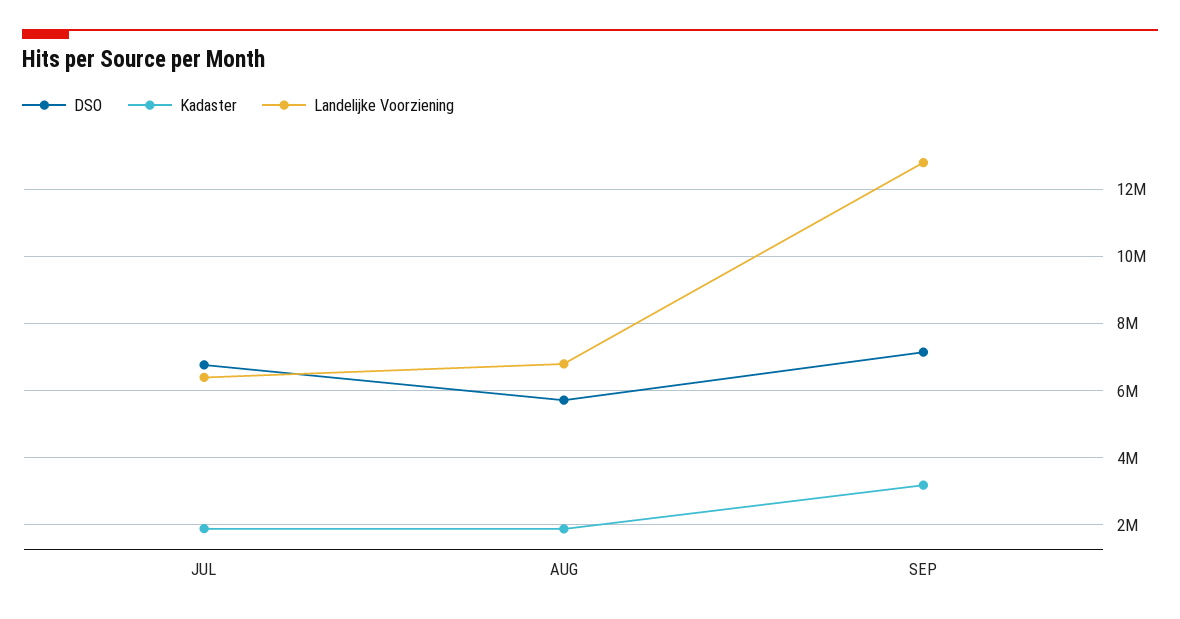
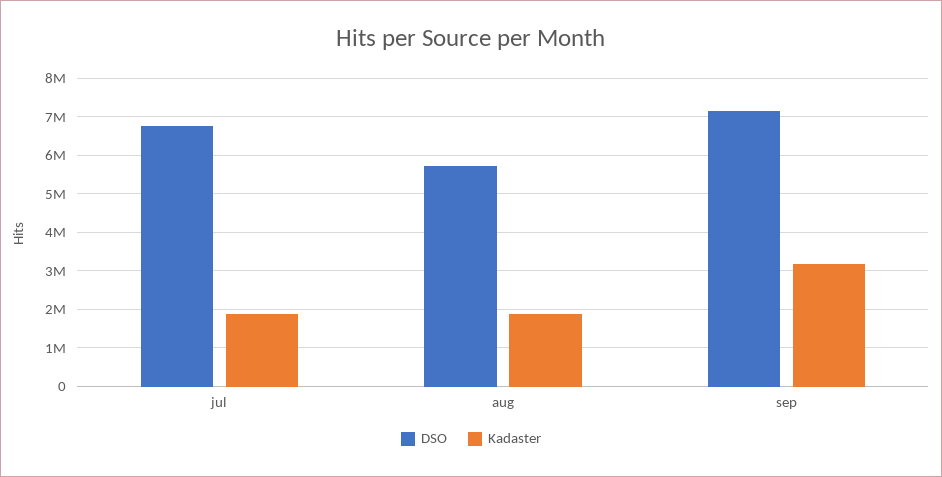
  {
    "DSO": {
      "JUL": 6800000,
      "AUG": 5800000,
      "SEP": 7200000
    },
    "Kadaster": {
      "JUL": 1800000,
      "AUG": 1800000,
      "SEP": 3200000
-   },
+   }
-   "Landelijke Voorziening": {
-     "JUL": 6400000,
-     "AUG": 6800000,
-     "SEP": 12800000
-   }
  }

